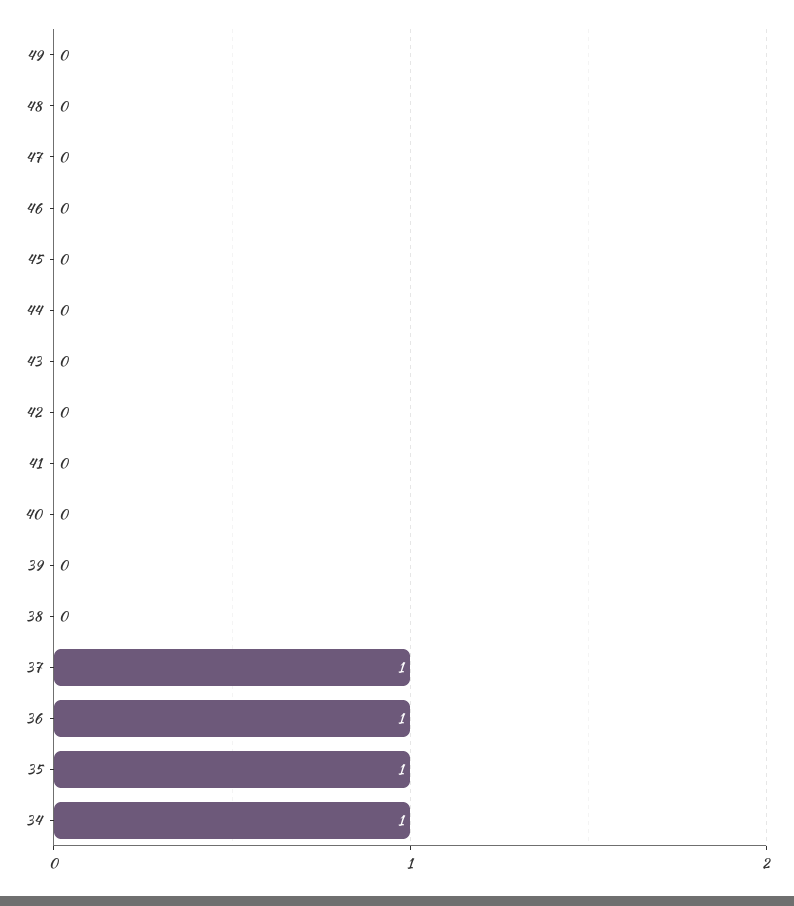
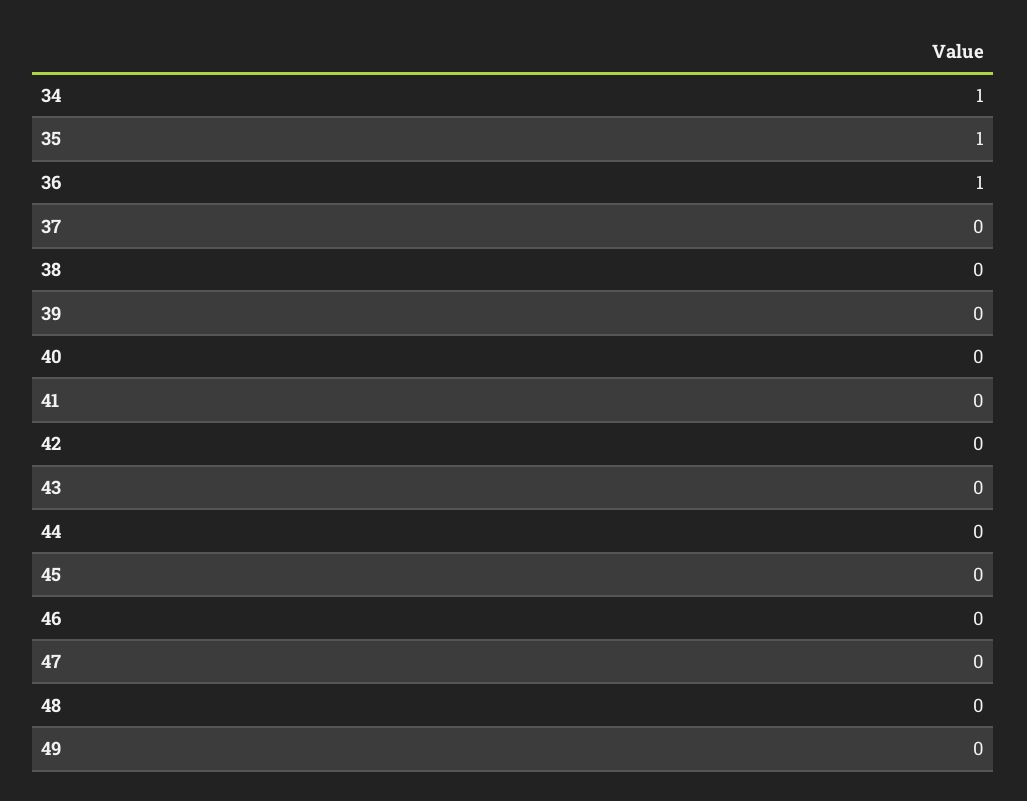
  {
    "49": 0,
    "48": 0,
    "47": 0,
    "46": 0,
    "45": 0,
    "44": 0,
    "43": 0,
    "42": 0,
    "41": 0,
    "40": 0,
    "39": 0,
    "38": 0,
-   "37": 1,
+   "37": 0,
    "36": 1,
    "35": 1,
    "34": 1
  }

